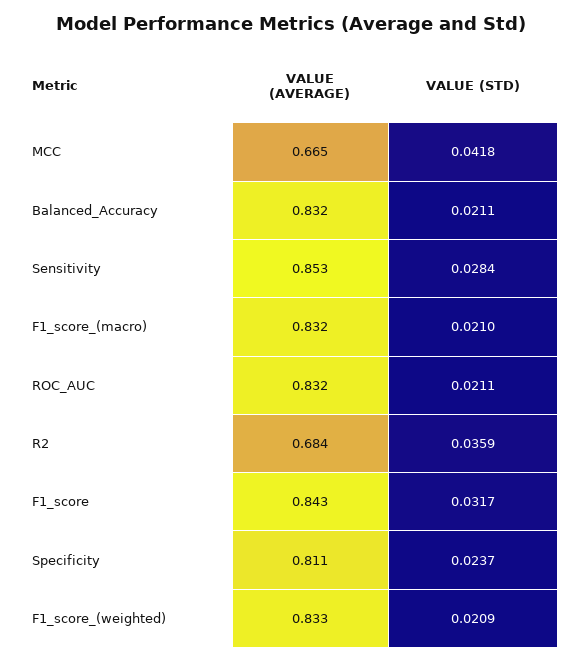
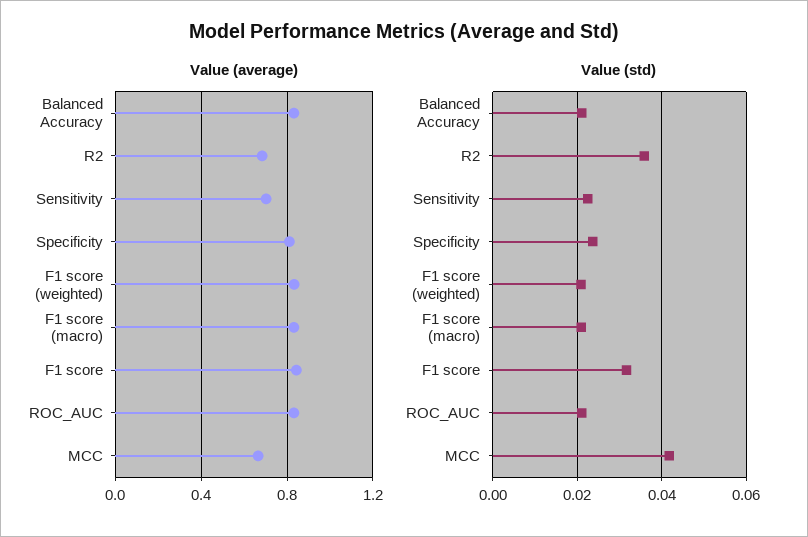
  {
    "VALUE (AVERAGE)": {
      "MCC": 0.665,
      "Balanced_Accuracy": 0.832,
-     "Sensitivity": 0.853,
+     "Sensitivity": 0.7,
      "F1_score_(macro)": 0.832,
      "ROC_AUC": 0.832,
      "R2": 0.684,
      "F1_score": 0.843,
      "Specificity": 0.811,
      "F1_score_(weighted)": 0.833
    },
    "VALUE (STD)": {
      "MCC": 0.0418,
      "Balanced_Accuracy": 0.0211,
-     "Sensitivity": 0.0284,
+     "Sensitivity": 0.022,
      "F1_score_(macro)": 0.021,
      "ROC_AUC": 0.0211,
      "R2": 0.0359,
      "F1_score": 0.0317,
      "Specificity": 0.0237,
      "F1_score_(weighted)": 0.0209
    }
  }

